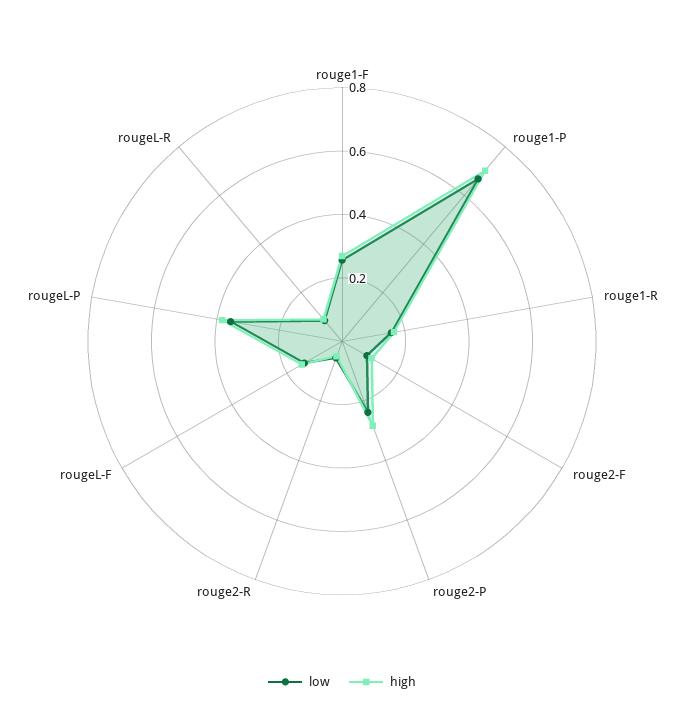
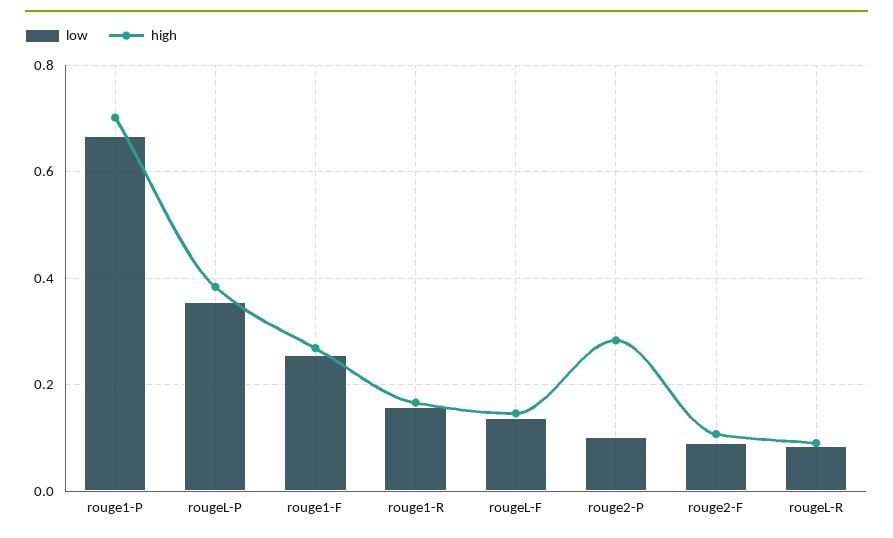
  {
    "low": {
      "rouge1-F": 0.26,
      "rouge1-P": 0.66,
      "rouge1-R": 0.16,
      "rouge2-F": 0.1,
-     "rouge2-P": 0.25,
+     "rouge2-P": 0.1,
-     "rouge2-R": 0.05,
      "rougeL-F": 0.14,
      "rougeL-P": 0.36,
      "rougeL-R": 0.08
    },
    "high": {
      "rouge1-F": 0.26,
      "rouge1-P": 0.7,
      "rouge1-R": 0.16,
      "rouge2-F": 0.1,
      "rouge2-P": 0.28,
-     "rouge2-R": 0.05,
      "rougeL-F": 0.14,
      "rougeL-P": 0.38,
      "rougeL-R": 0.1
    }
  }

